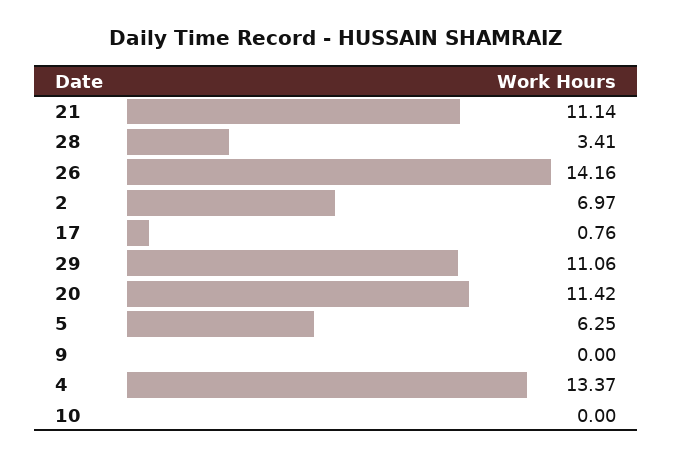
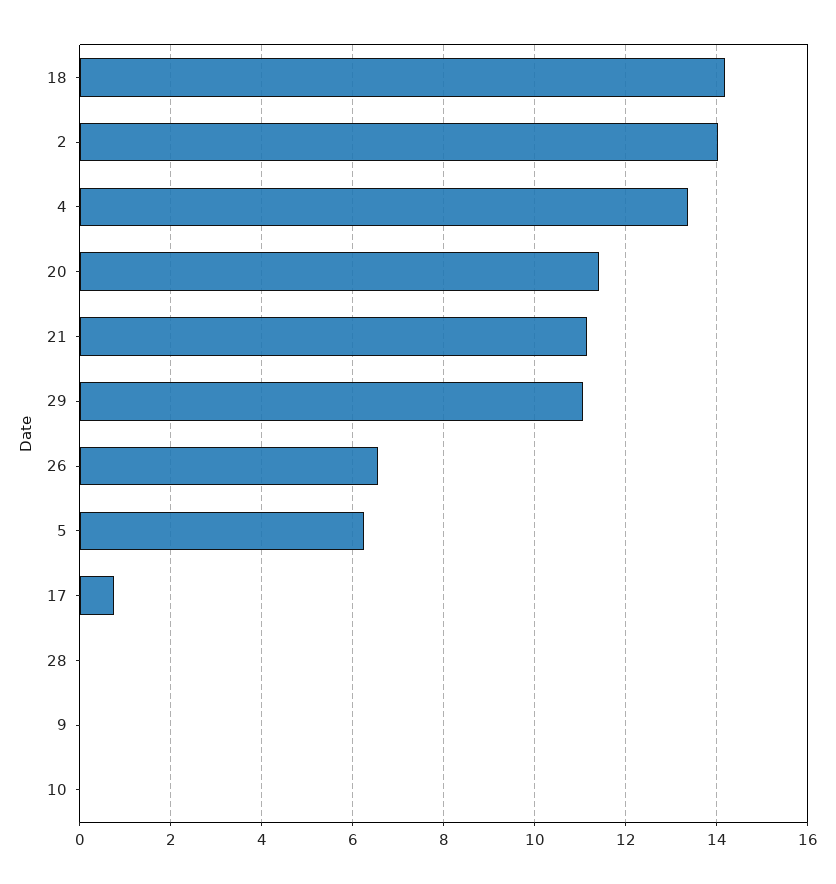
  {
    "21": 11.14,
-   "28": 3.41,
+   "28": 0,
-   "26": 14.16,
+   "26": 6.6,
-   "2": 6.97,
+   "2": 14,
    "17": 0.76,
    "29": 11.06,
    "20": 11.42,
    "5": 6.25,
    "9": 0,
    "4": 13.37,
-   "10": 0
+   "10": 0,
+   "18": 14.2
  }

